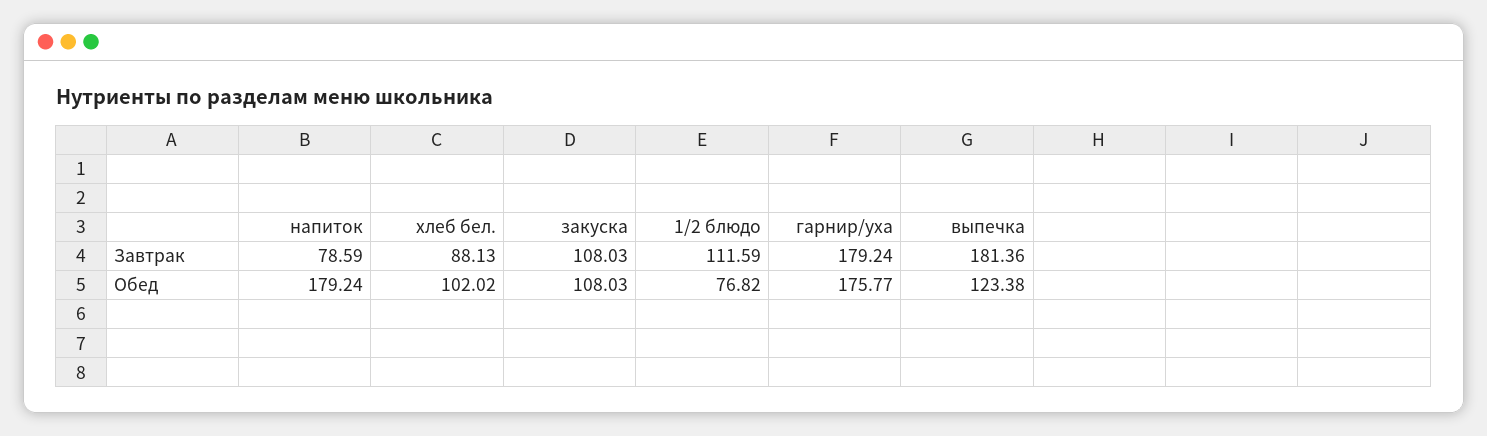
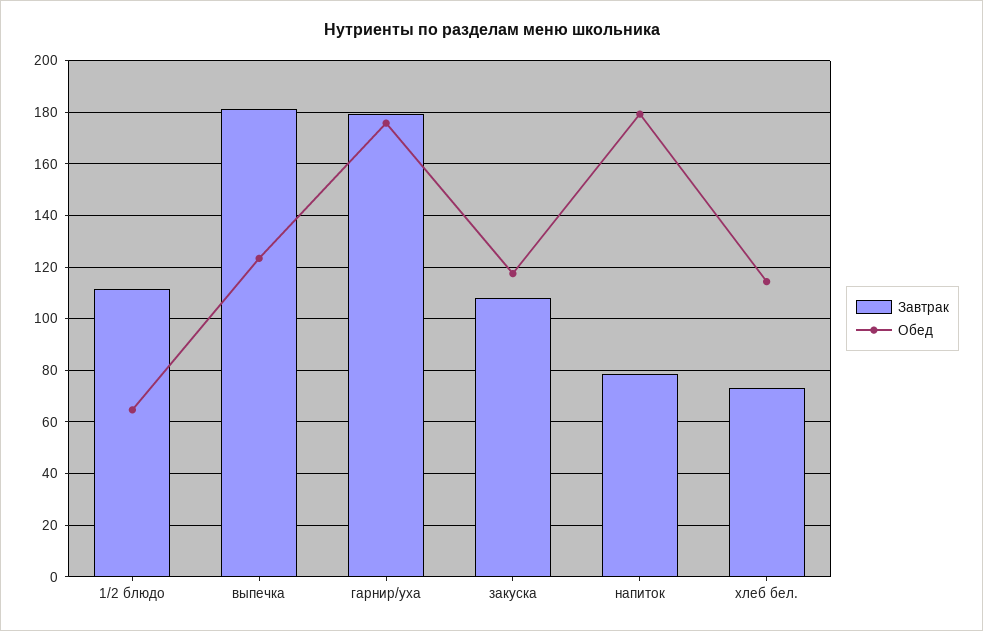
  {
    "Завтрак": {
      "напиток": 78.59,
-     "хлеб бел.": 88.13,
+     "хлеб бел.": 72.5,
      "закуска": 108.03,
      "1/2 блюдо": 111.59,
      "гарнир/уха": 179.24,
      "выпечка": 181.36
    },
    "Обед": {
      "напиток": 179.24,
-     "хлеб бел.": 102.02,
+     "хлеб бел.": 115,
-     "закуска": 108.03,
+     "закуска": 117.5,
-     "1/2 блюдо": 76.82,
+     "1/2 блюдо": 65,
      "гарнир/уха": 175.77,
      "выпечка": 123.38
    }
  }

